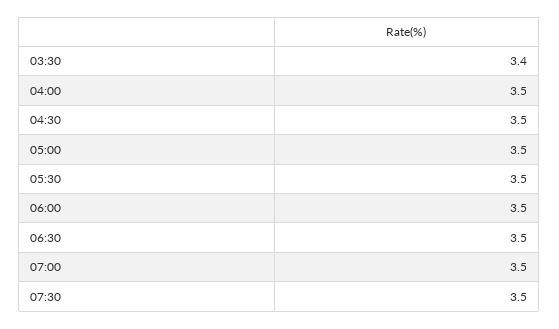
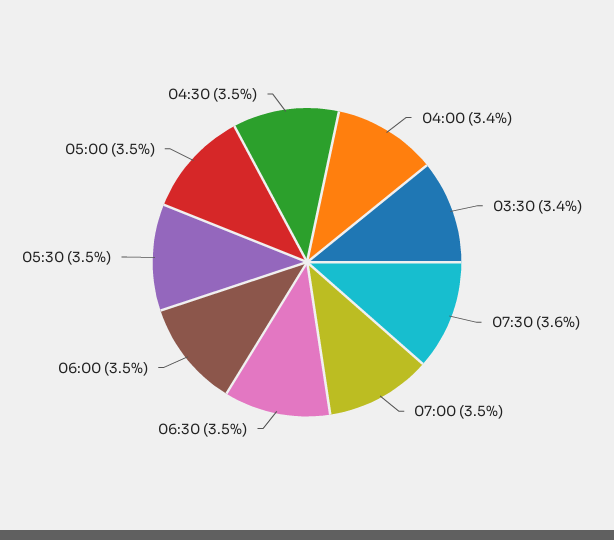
  {
    "03:30": 3.4,
-   "04:00": 3.5,
+   "04:00": 3.4,
    "04:30": 3.5,
    "05:00": 3.5,
    "05:30": 3.5,
    "06:00": 3.5,
    "06:30": 3.5,
    "07:00": 3.5,
-   "07:30": 3.5
+   "07:30": 3.6
  }

